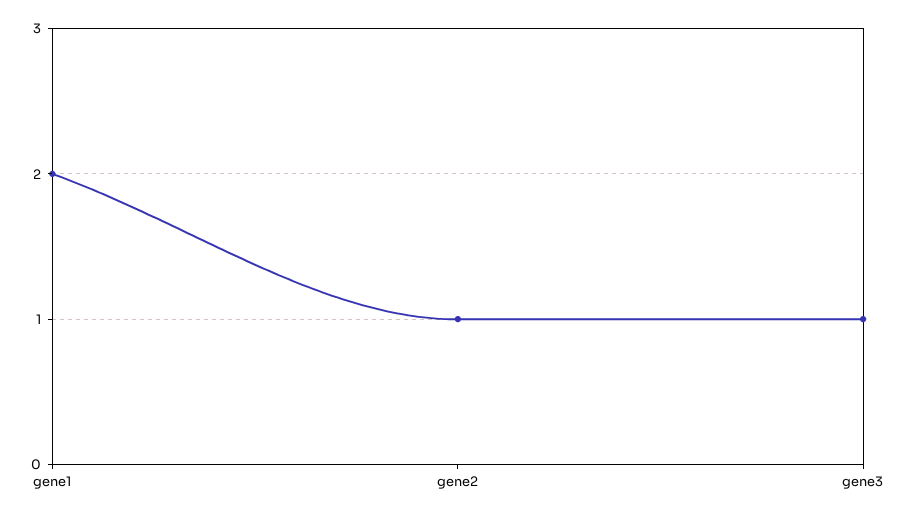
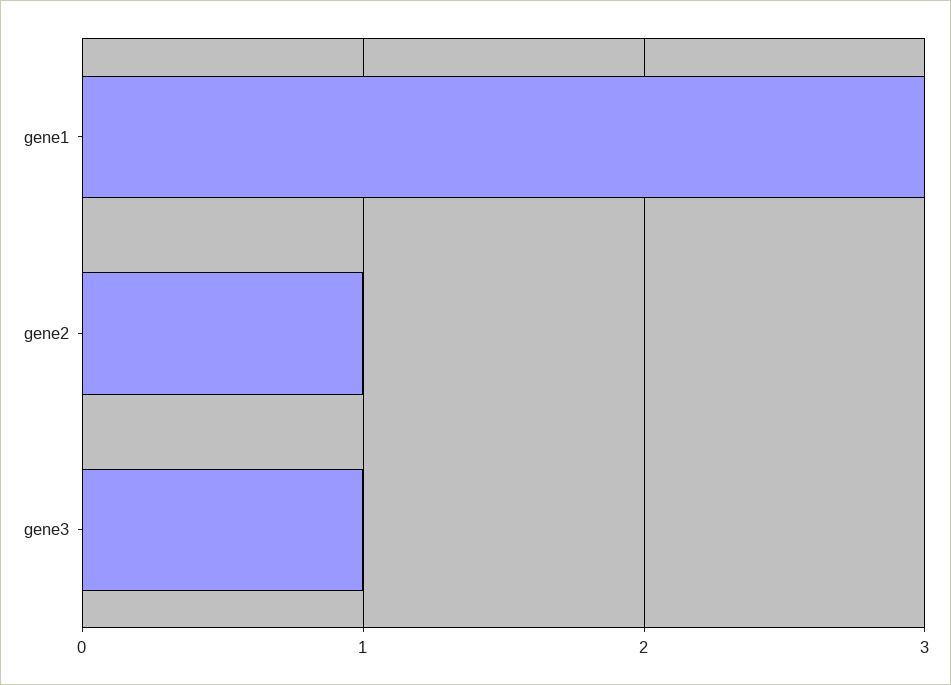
  {
-   "gene1": 2,
+   "gene1": 3,
    "gene2": 1,
    "gene3": 1
  }

